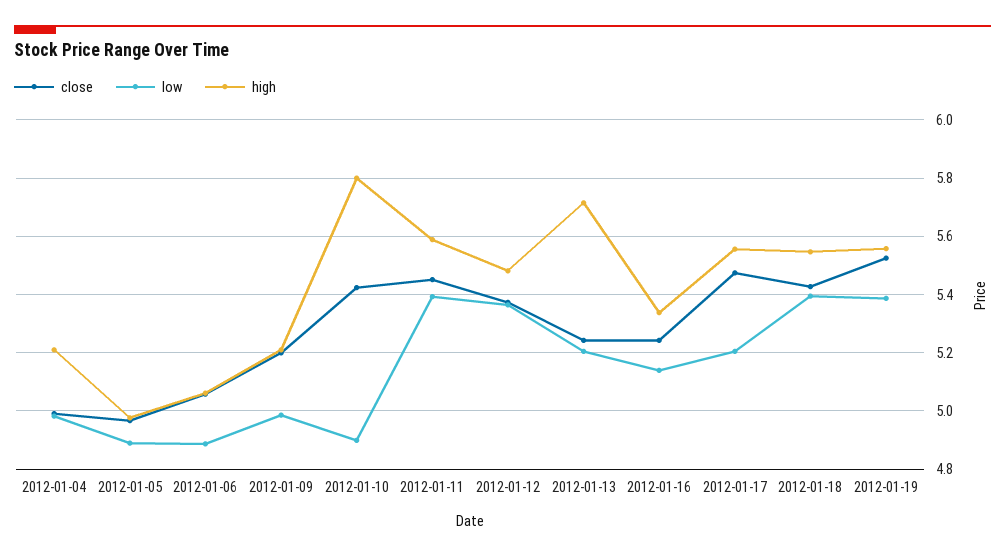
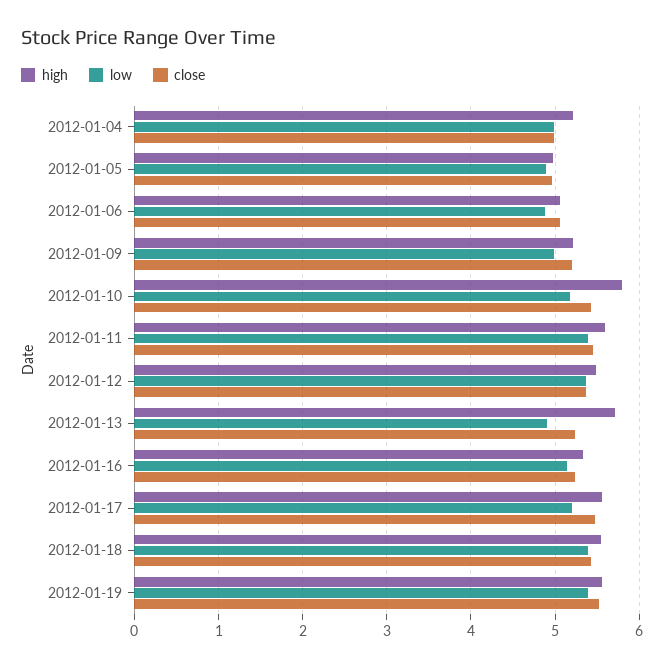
  {
    "close": {
      "2012-01-04": 5,
      "2012-01-05": 4.975,
      "2012-01-06": 5.05,
      "2012-01-09": 5.2,
      "2012-01-10": 5.425,
      "2012-01-11": 5.45,
      "2012-01-12": 5.375,
      "2012-01-13": 5.25,
      "2012-01-16": 5.25,
      "2012-01-17": 5.475,
      "2012-01-18": 5.425,
      "2012-01-19": 5.525
    },
    "low": {
      "2012-01-04": 4.975,
      "2012-01-05": 4.9,
      "2012-01-06": 4.875,
      "2012-01-09": 4.975,
-     "2012-01-10": 4.9,
+     "2012-01-10": 5.2,
      "2012-01-11": 5.4,
      "2012-01-12": 5.375,
-     "2012-01-13": 5.2,
+     "2012-01-13": 4.9,
      "2012-01-16": 5.15,
      "2012-01-17": 5.2,
      "2012-01-18": 5.4,
      "2012-01-19": 5.375
    },
    "high": {
      "2012-01-04": 5.2,
      "2012-01-05": 4.975,
      "2012-01-06": 5.05,
      "2012-01-09": 5.2,
      "2012-01-10": 5.8,
      "2012-01-11": 5.6,
      "2012-01-12": 5.475,
      "2012-01-13": 5.725,
      "2012-01-16": 5.325,
      "2012-01-17": 5.55,
      "2012-01-18": 5.55,
      "2012-01-19": 5.55
    }
  }

